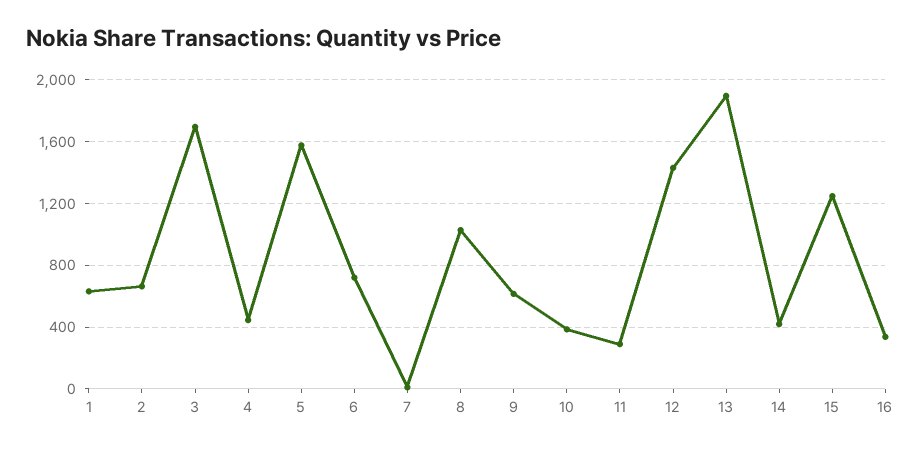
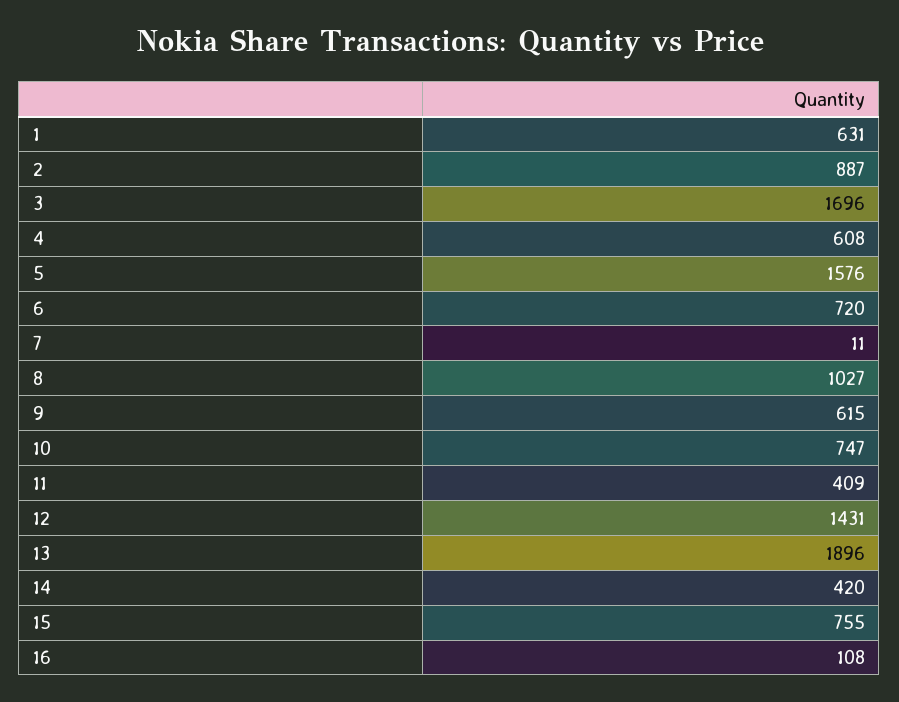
  {
    "1": 631,
-   "2": 650,
+   "2": 887,
    "3": 1696,
-   "4": 450,
+   "4": 608,
    "5": 1576,
    "6": 720,
    "7": 11,
    "8": 1027,
    "9": 615,
-   "10": 400,
+   "10": 747,
-   "11": 300,
+   "11": 409,
    "12": 1431,
    "13": 1896,
    "14": 420,
-   "15": 1250,
+   "15": 755,
-   "16": 350
+   "16": 108
  }

